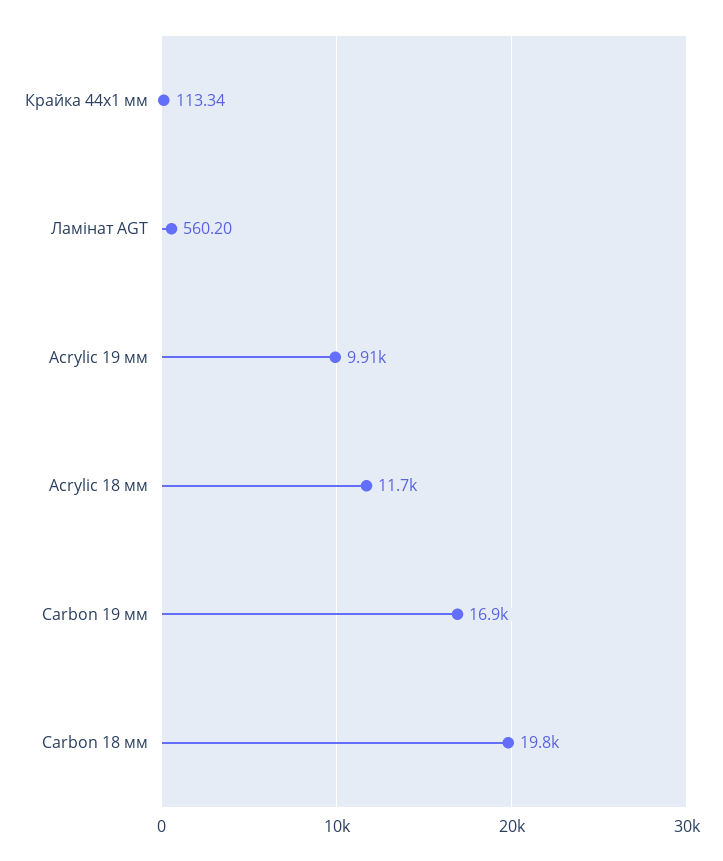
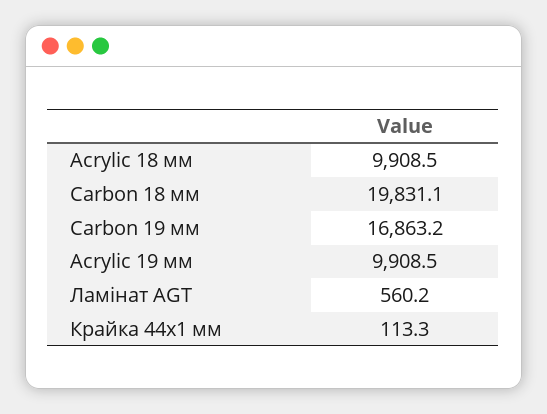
  {
    "Крайка 44x1 мм": 113.34,
    "Ламінат AGT": 560.2,
    "Acrylic 19 мм": 9908.5,
-   "Acrylic 18 мм": 11700,
+   "Acrylic 18 мм": 9908.5,
    "Carbon 19 мм": 16863.2,
    "Carbon 18 мм": 19831.1
  }

